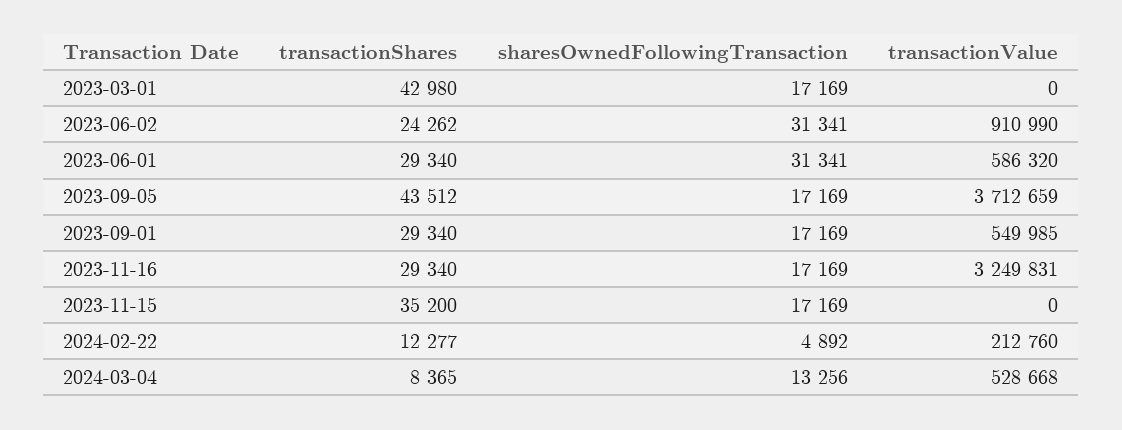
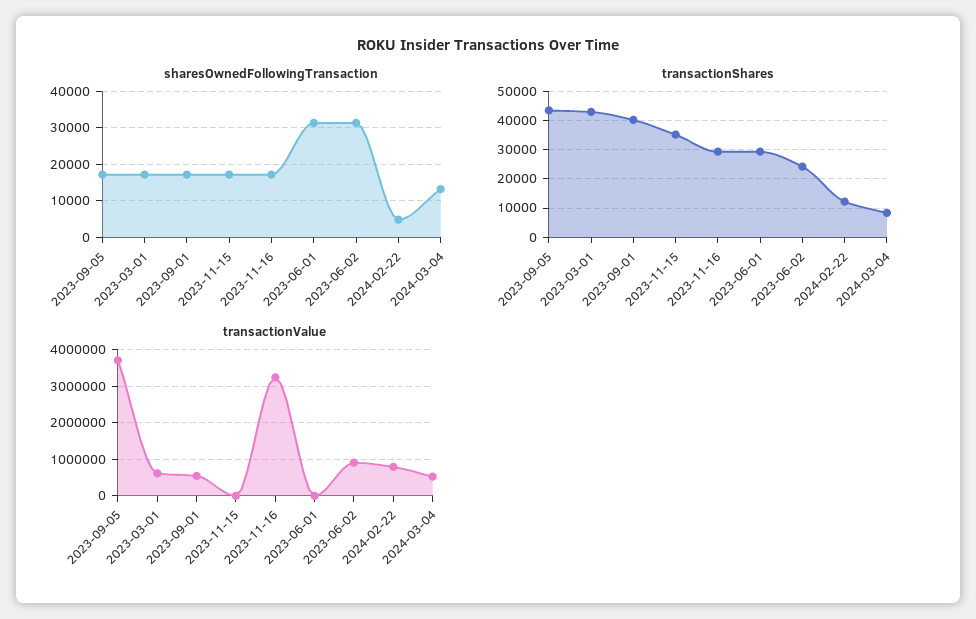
  {
    "transactionShares": {
      "2023-03-01": 42980,
      "2023-06-02": 24262,
      "2023-06-01": 29340,
      "2023-09-05": 43512,
-     "2023-09-01": 29340,
+     "2023-09-01": 40000,
      "2023-11-16": 29340,
      "2023-11-15": 35200,
      "2024-02-22": 12277,
      "2024-03-04": 8365
    },
    "sharesOwnedFollowingTransaction": {
      "2023-03-01": 17169,
      "2023-06-02": 31341,
      "2023-06-01": 31341,
      "2023-09-05": 17169,
      "2023-09-01": 17169,
      "2023-11-16": 17169,
      "2023-11-15": 17169,
      "2024-02-22": 4892,
      "2024-03-04": 13256
    },
    "transactionValue": {
-     "2023-03-01": 0,
+     "2023-03-01": 600000,
      "2023-06-02": 910990,
-     "2023-06-01": 586320,
+     "2023-06-01": 0,
      "2023-09-05": 3712659,
      "2023-09-01": 549985,
      "2023-11-16": 3249831,
      "2023-11-15": 0,
-     "2024-02-22": 212760,
+     "2024-02-22": 800000,
      "2024-03-04": 528668
    }
  }

